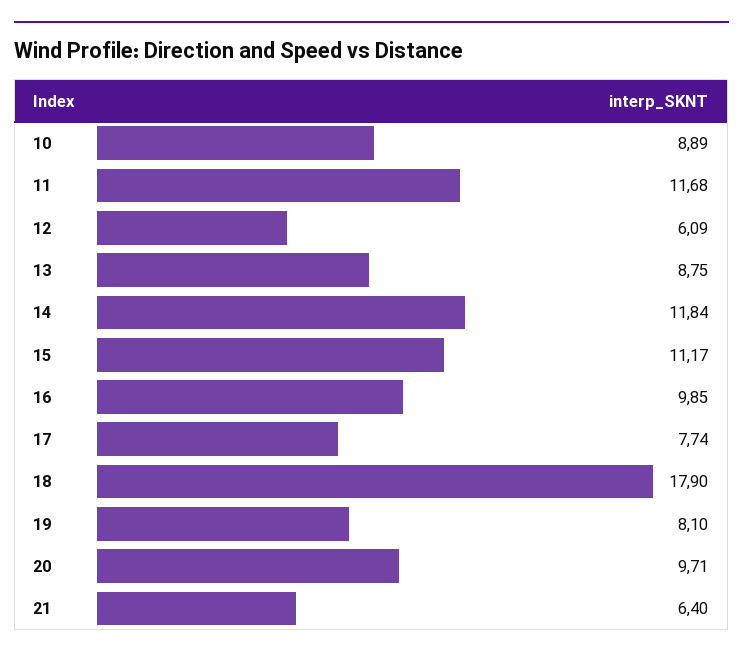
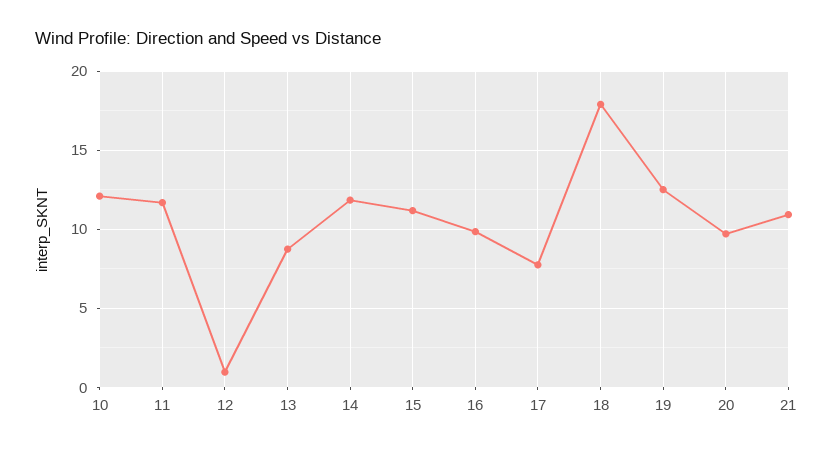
  {
-   "10": 8.89,
+   "10": 12,
    "11": 11.68,
-   "12": 6.09,
+   "12": 1,
    "13": 8.75,
    "14": 11.84,
    "15": 11.17,
    "16": 9.85,
    "17": 7.74,
    "18": 17.9,
-   "19": 8.1,
+   "19": 12.5,
    "20": 9.71,
-   "21": 6.4
+   "21": 11
  }

